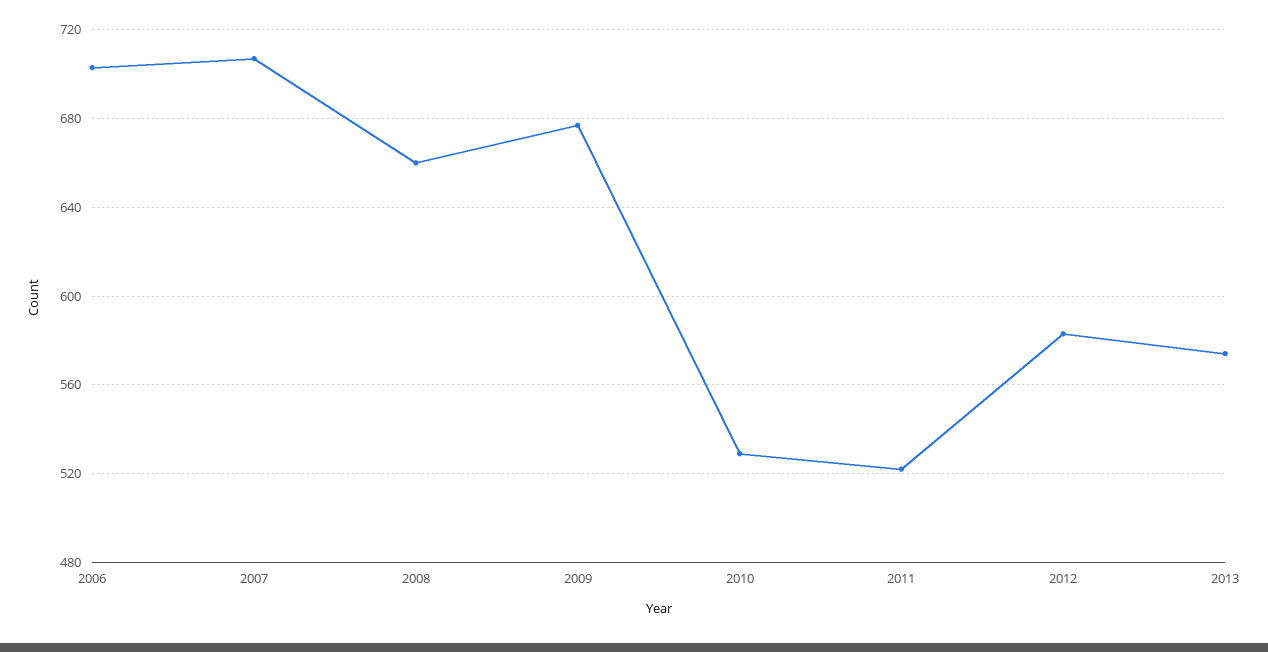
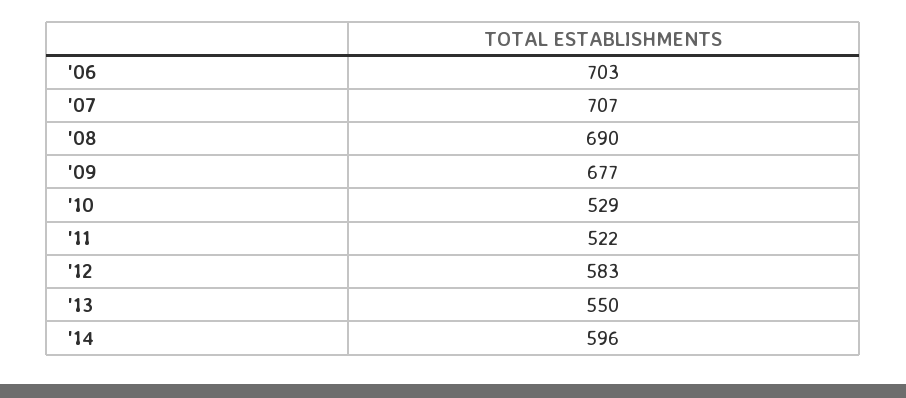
  {
    "2006": 703,
    "2007": 707,
-   "2008": 660,
+   "2008": 690,
    "2009": 677,
    "2010": 529,
    "2011": 522,
    "2012": 583,
-   "2013": 575
+   "2013": 550,
+   "'14": 596
  }

